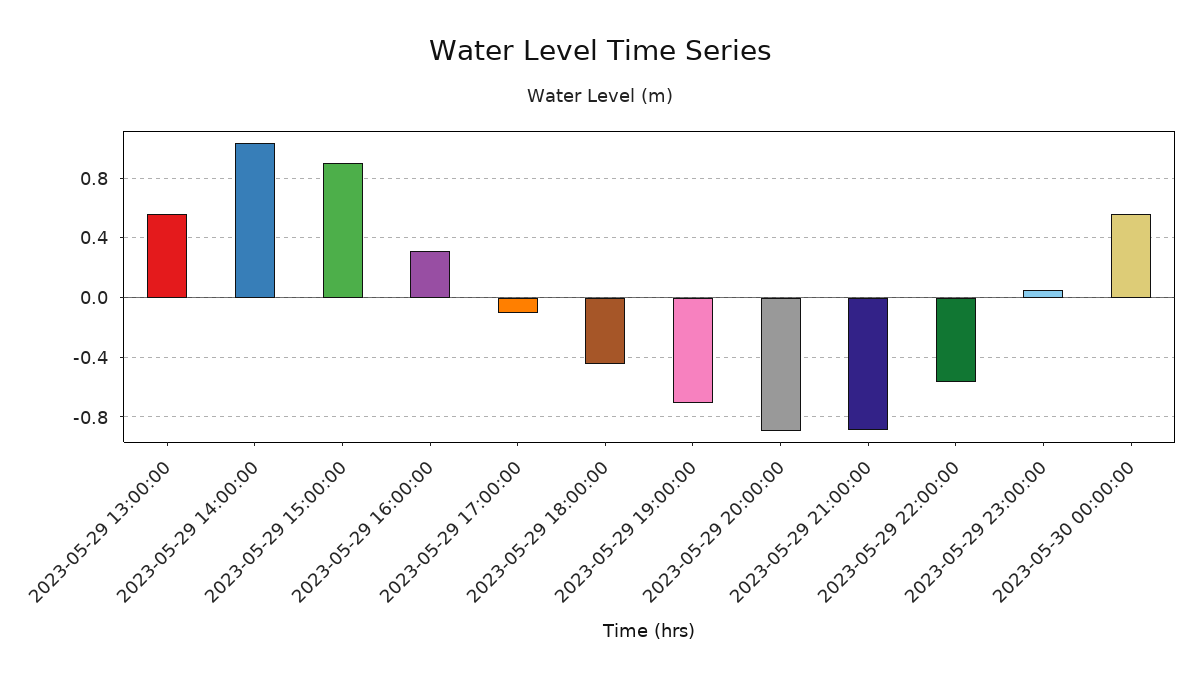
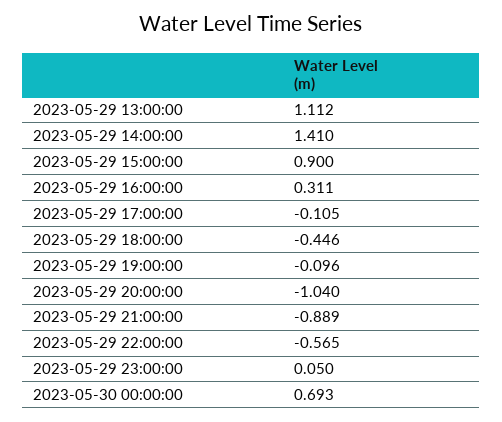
  {
-   "2023-05-29 13:00:00": 0.55,
+   "2023-05-29 13:00:00": 1.112,
-   "2023-05-29 14:00:00": 1.05,
+   "2023-05-29 14:00:00": 1.41,
    "2023-05-29 15:00:00": 0.9,
    "2023-05-29 16:00:00": 0.311,
    "2023-05-29 17:00:00": -0.105,
    "2023-05-29 18:00:00": -0.446,
-   "2023-05-29 19:00:00": -0.7,
+   "2023-05-29 19:00:00": -0.096,
-   "2023-05-29 20:00:00": -0.9,
+   "2023-05-29 20:00:00": -1.04,
    "2023-05-29 21:00:00": -0.889,
    "2023-05-29 22:00:00": -0.565,
    "2023-05-29 23:00:00": 0.05,
-   "2023-05-30 00:00:00": 0.55
+   "2023-05-30 00:00:00": 0.693
  }

